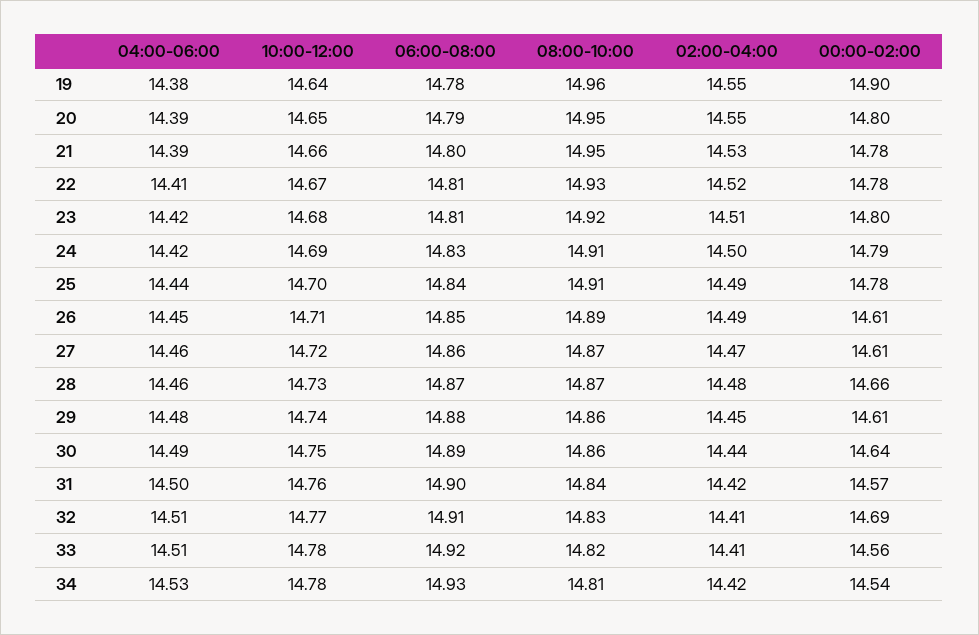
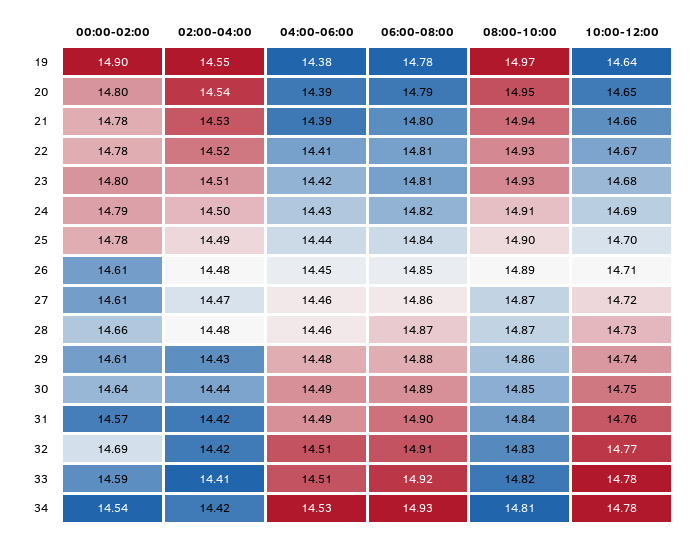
  {
    "04:00-06:00": {
      "19": 14.38,
      "20": 14.39,
      "21": 14.39,
      "22": 14.41,
      "23": 14.42,
-     "24": 14.42,
+     "24": 14.43,
      "25": 14.44,
      "26": 14.45,
      "27": 14.46,
      "28": 14.46,
      "29": 14.48,
      "30": 14.49,
-     "31": 14.5,
+     "31": 14.49,
      "32": 14.51,
      "33": 14.51,
      "34": 14.53
    },
    "10:00-12:00": {
      "19": 14.64,
      "20": 14.65,
      "21": 14.66,
      "22": 14.67,
      "23": 14.68,
      "24": 14.69,
      "25": 14.7,
      "26": 14.71,
      "27": 14.72,
      "28": 14.73,
      "29": 14.74,
      "30": 14.75,
      "31": 14.76,
      "32": 14.77,
      "33": 14.78,
      "34": 14.78
    },
    "06:00-08:00": {
      "19": 14.78,
      "20": 14.79,
      "21": 14.8,
      "22": 14.81,
      "23": 14.81,
-     "24": 14.83,
+     "24": 14.82,
      "25": 14.84,
      "26": 14.85,
      "27": 14.86,
      "28": 14.87,
      "29": 14.88,
      "30": 14.89,
      "31": 14.9,
      "32": 14.91,
      "33": 14.92,
      "34": 14.93
    },
    "08:00-10:00": {
-     "19": 14.96,
+     "19": 14.97,
      "20": 14.95,
-     "21": 14.95,
+     "21": 14.94,
      "22": 14.93,
-     "23": 14.92,
+     "23": 14.93,
      "24": 14.91,
-     "25": 14.91,
+     "25": 14.9,
      "26": 14.89,
      "27": 14.87,
      "28": 14.87,
      "29": 14.86,
-     "30": 14.86,
+     "30": 14.85,
      "31": 14.84,
      "32": 14.83,
      "33": 14.82,
      "34": 14.81
    },
    "02:00-04:00": {
      "19": 14.55,
-     "20": 14.55,
+     "20": 14.54,
      "21": 14.53,
      "22": 14.52,
      "23": 14.51,
      "24": 14.5,
      "25": 14.49,
-     "26": 14.49,
+     "26": 14.48,
      "27": 14.47,
      "28": 14.48,
-     "29": 14.45,
+     "29": 14.43,
      "30": 14.44,
      "31": 14.42,
-     "32": 14.41,
+     "32": 14.42,
      "33": 14.41,
      "34": 14.42
    },
    "00:00-02:00": {
      "19": 14.9,
      "20": 14.8,
      "21": 14.78,
      "22": 14.78,
      "23": 14.8,
      "24": 14.79,
      "25": 14.78,
      "26": 14.61,
      "27": 14.61,
      "28": 14.66,
      "29": 14.61,
      "30": 14.64,
      "31": 14.57,
      "32": 14.69,
-     "33": 14.56,
+     "33": 14.59,
      "34": 14.54
    }
  }

